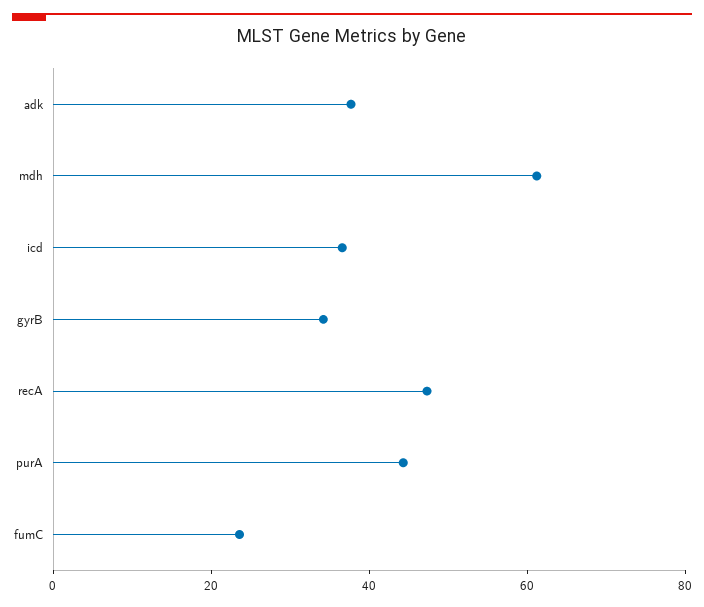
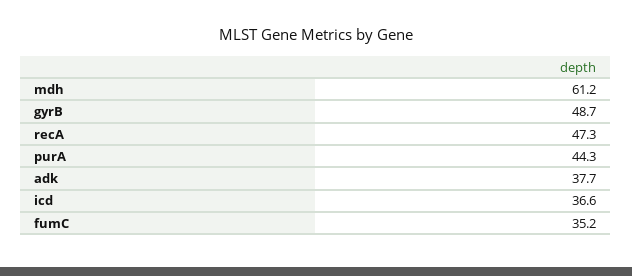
  {
    "adk": 37.7,
    "mdh": 61.2,
    "icd": 36.6,
-   "gyrB": 35,
+   "gyrB": 48.7,
    "recA": 47.3,
    "purA": 44.3,
-   "fumC": 25
+   "fumC": 35.2
  }

